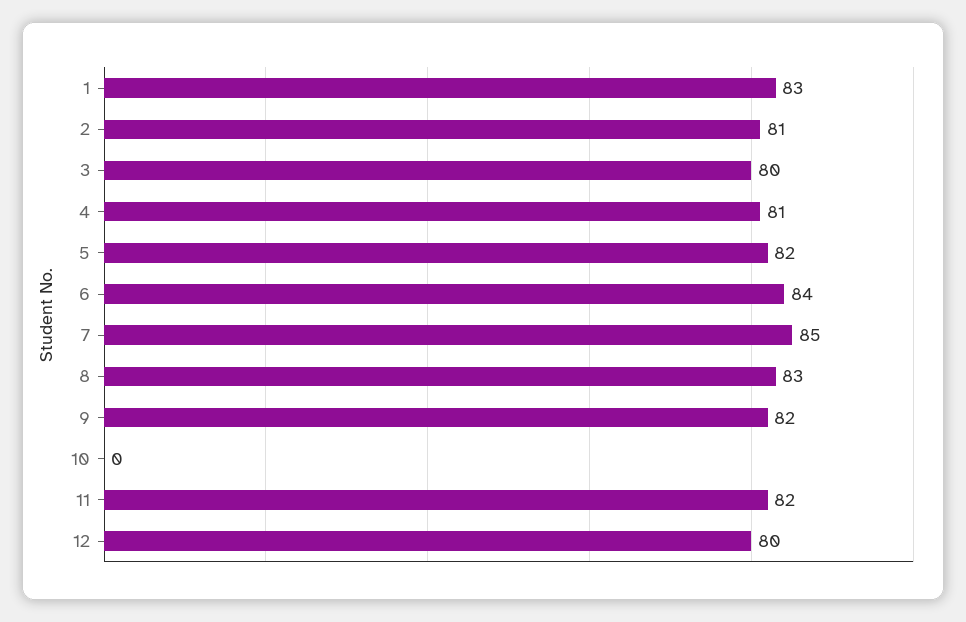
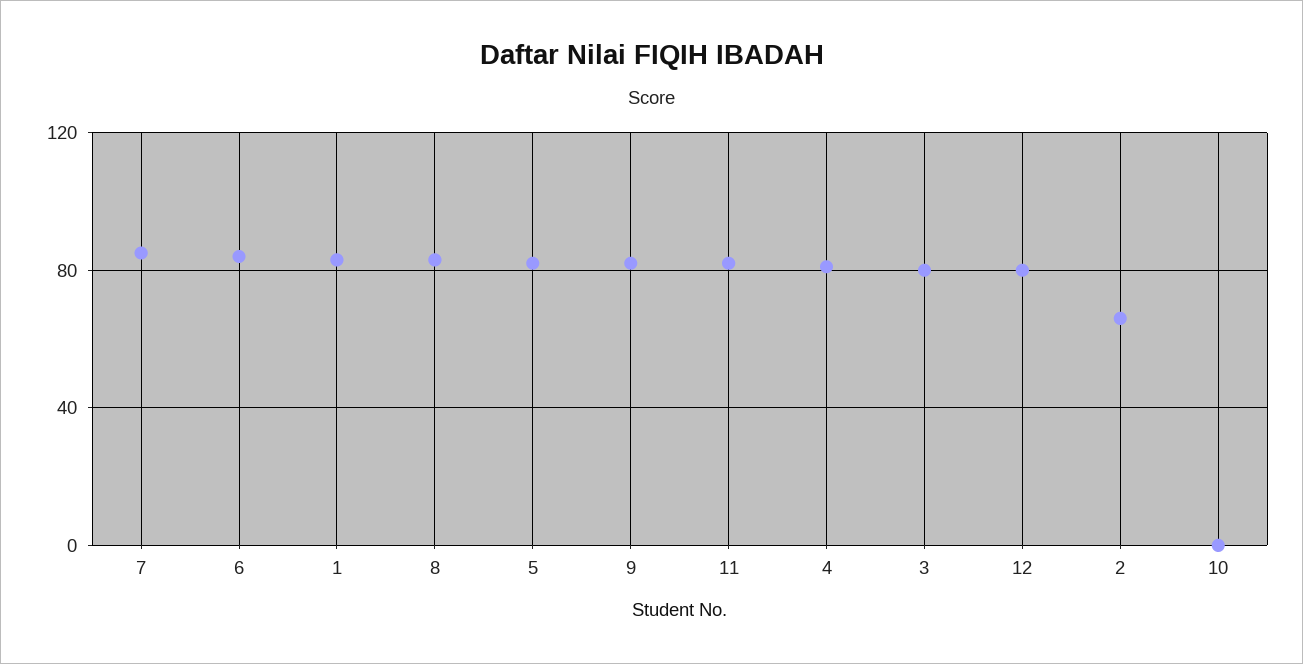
  {
    "1": 83,
-   "2": 81,
+   "2": 65,
    "3": 80,
    "4": 81,
    "5": 82,
    "6": 84,
    "7": 85,
    "8": 83,
    "9": 82,
    "10": 0,
    "11": 82,
    "12": 80
  }

